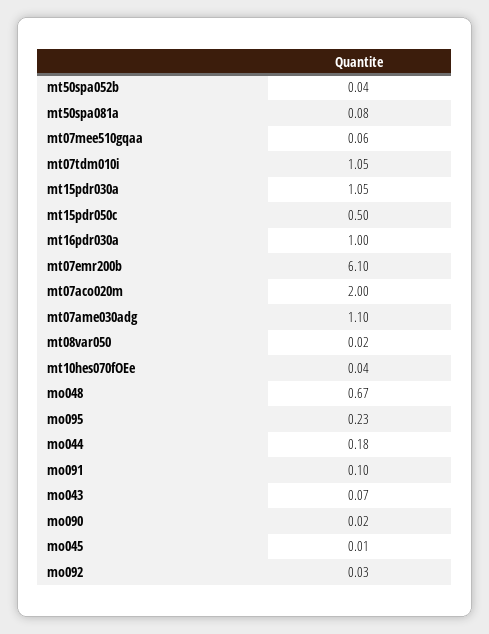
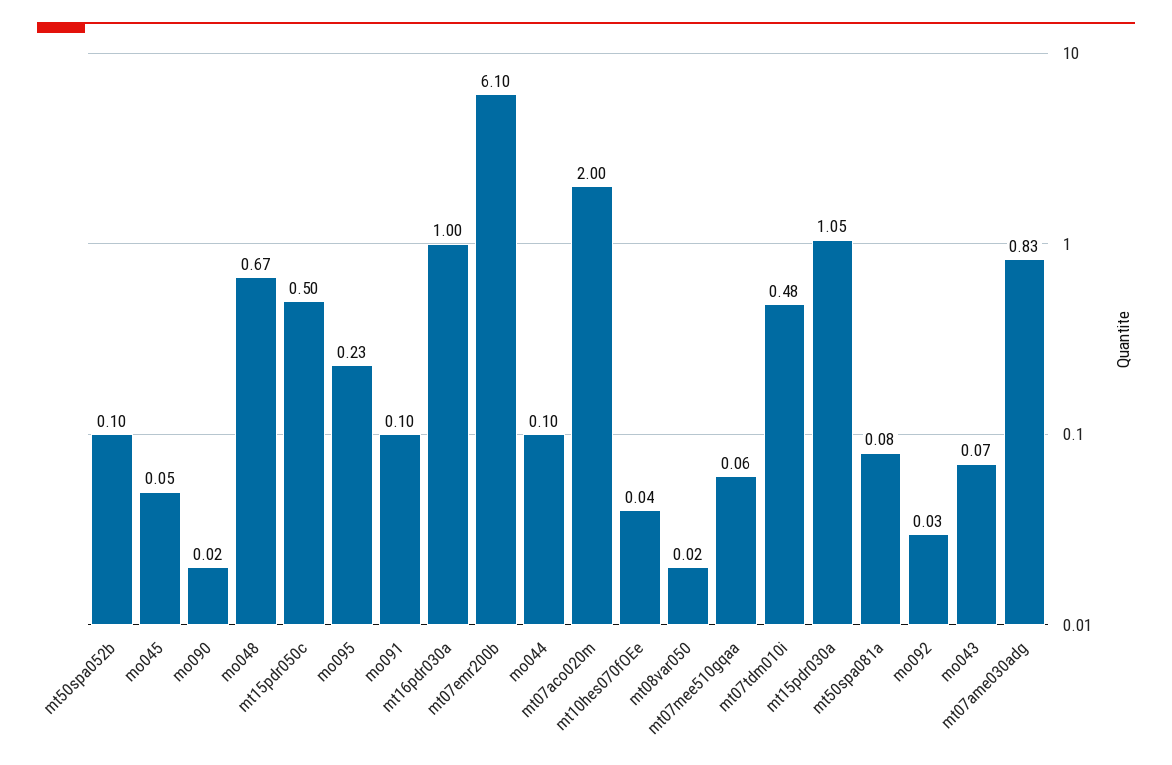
  {
-   "mt50spa052b": 0.04,
+   "mt50spa052b": 0.1,
    "mt50spa081a": 0.08,
    "mt07mee510gqaa": 0.06,
-   "mt07tdm010i": 1.05,
+   "mt07tdm010i": 0.48,
    "mt15pdr030a": 1.05,
    "mt15pdr050c": 0.5,
    "mt16pdr030a": 1,
    "mt07emr200b": 6.1,
    "mt07aco020m": 2,
-   "mt07ame030adg": 1.1,
+   "mt07ame030adg": 0.83,
    "mt08var050": 0.02,
    "mt10hes070fOEe": 0.04,
    "mo048": 0.67,
    "mo095": 0.23,
-   "mo044": 0.18,
+   "mo044": 0.1,
    "mo091": 0.1,
    "mo043": 0.07,
    "mo090": 0.02,
-   "mo045": 0.01,
+   "mo045": 0.05,
    "mo092": 0.03
  }

